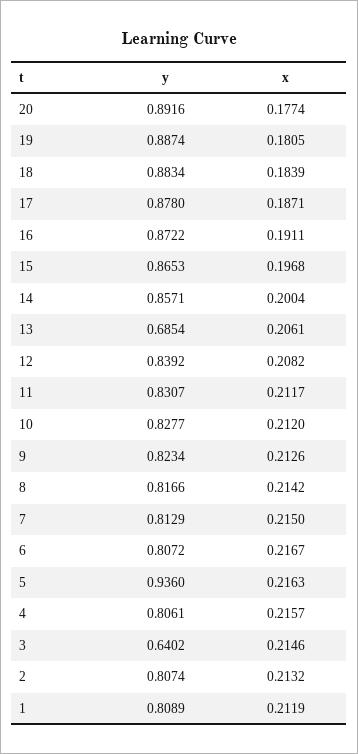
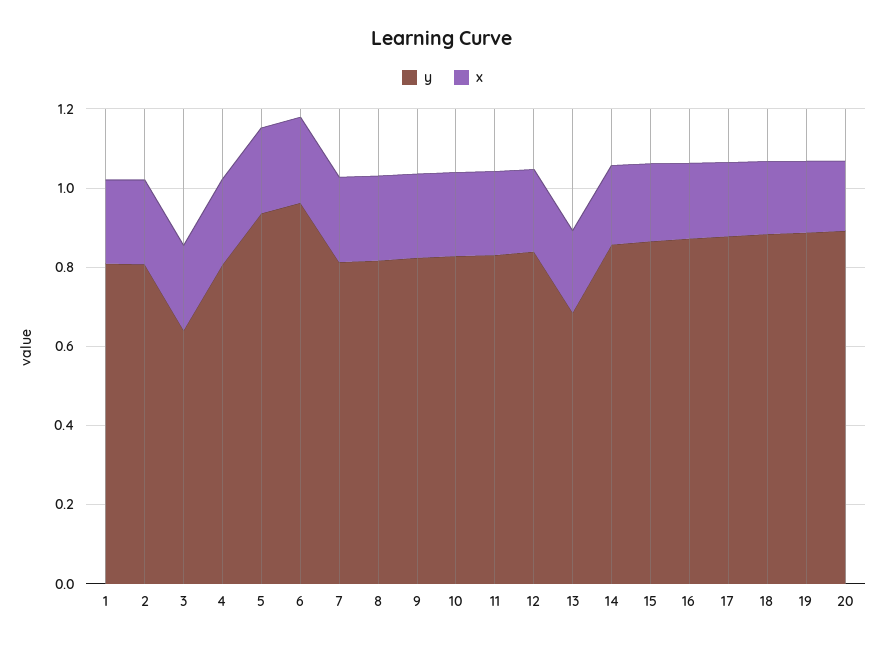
  {
    "y": {
      "20": 0.8916,
      "19": 0.8874,
      "18": 0.8834,
      "17": 0.878,
      "16": 0.8722,
      "15": 0.8653,
      "14": 0.8571,
      "13": 0.6854,
      "12": 0.8392,
      "11": 0.8307,
      "10": 0.8277,
      "9": 0.8234,
      "8": 0.8166,
      "7": 0.8129,
-     "6": 0.8072,
+     "6": 0.95,
      "5": 0.936,
      "4": 0.8061,
      "3": 0.6402,
      "2": 0.8074,
      "1": 0.8089
    },
    "x": {
      "20": 0.1774,
      "19": 0.1805,
      "18": 0.1839,
      "17": 0.1871,
      "16": 0.1911,
      "15": 0.1968,
      "14": 0.2004,
      "13": 0.2061,
      "12": 0.2082,
      "11": 0.2117,
      "10": 0.212,
      "9": 0.2126,
      "8": 0.2142,
      "7": 0.215,
      "6": 0.2167,
      "5": 0.2163,
      "4": 0.2157,
      "3": 0.2146,
      "2": 0.2132,
      "1": 0.2119
    }
  }

